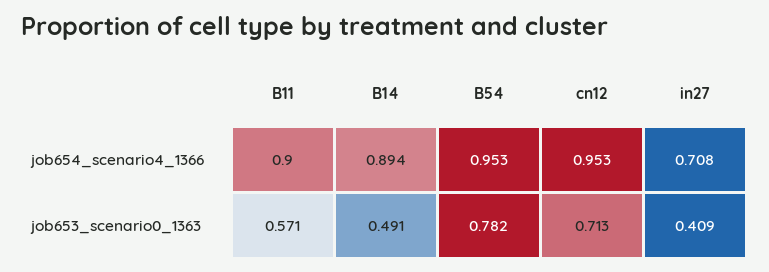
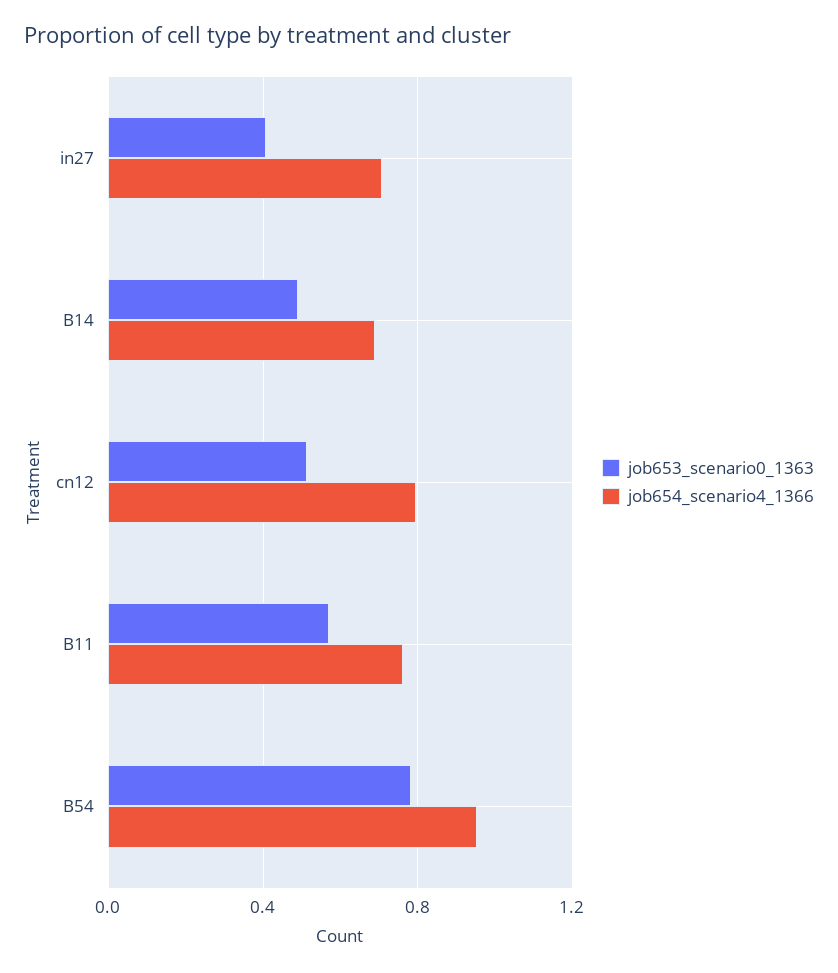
  {
    "job654_scenario4_1366": {
-     "B11": 0.9,
+     "B11": 0.75,
-     "B14": 0.894,
+     "B14": 0.7,
      "B54": 0.953,
-     "cn12": 0.953,
+     "cn12": 0.8,
      "in27": 0.708
    },
    "job653_scenario0_1363": {
      "B11": 0.571,
      "B14": 0.491,
      "B54": 0.782,
-     "cn12": 0.713,
+     "cn12": 0.5,
      "in27": 0.409
    }
  }

